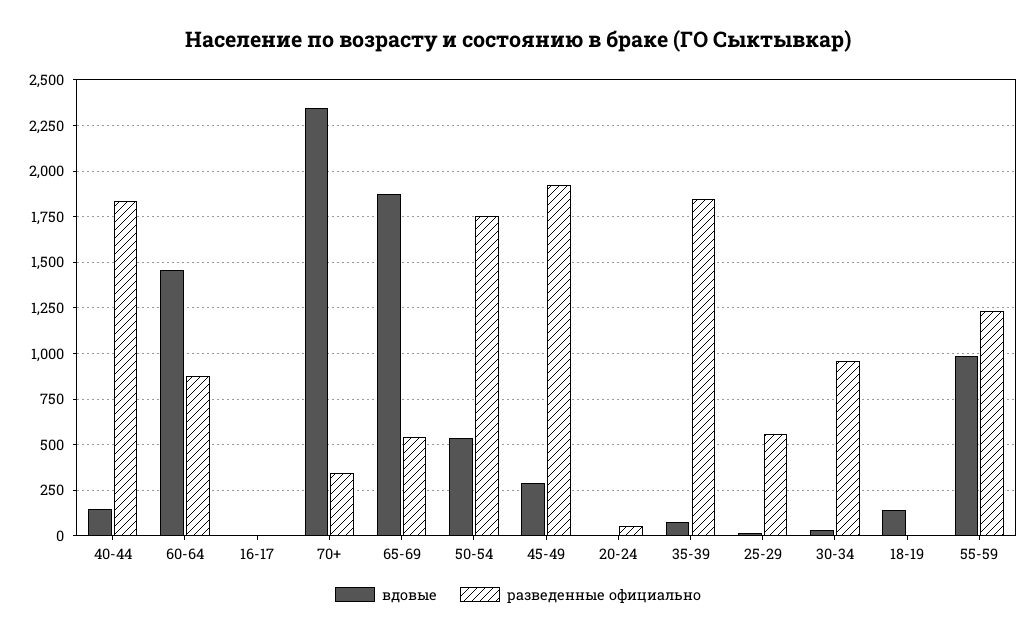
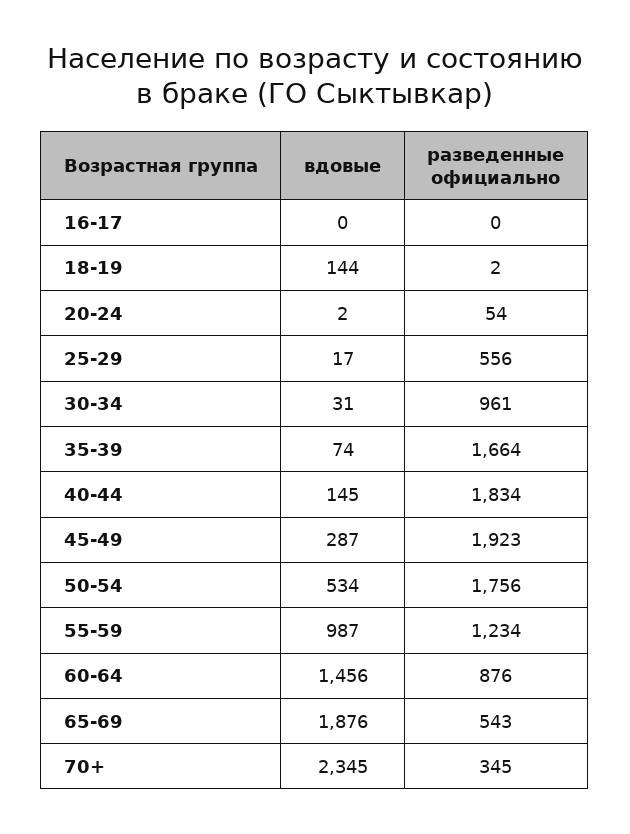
  {
    "вдовые": {
      "40-44": 145,
      "60-64": 1456,
      "16-17": 0,
      "70+": 2345,
      "65-69": 1876,
      "50-54": 534,
      "45-49": 287,
      "20-24": 2,
      "35-39": 74,
      "25-29": 17,
      "30-34": 31,
      "18-19": 144,
      "55-59": 987
    },
    "разведенные официально": {
      "40-44": 1834,
      "60-64": 876,
      "16-17": 0,
      "70+": 345,
      "65-69": 543,
      "50-54": 1756,
      "45-49": 1923,
      "20-24": 54,
-     "35-39": 1850,
+     "35-39": 1664,
      "25-29": 556,
      "30-34": 961,
      "18-19": 2,
      "55-59": 1234
    }
  }

